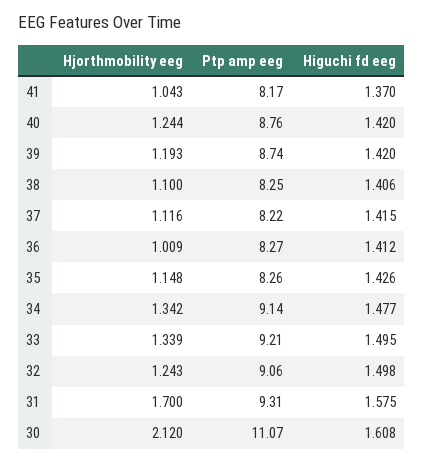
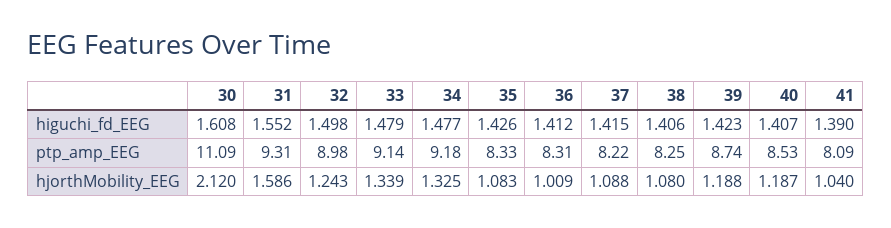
  {
    "Hjorthmobility eeg": {
-     "41": 1.043,
+     "41": 1.04,
-     "40": 1.244,
+     "40": 1.187,
-     "39": 1.193,
+     "39": 1.188,
-     "38": 1.1,
+     "38": 1.08,
-     "37": 1.116,
+     "37": 1.088,
      "36": 1.009,
-     "35": 1.148,
+     "35": 1.083,
-     "34": 1.342,
+     "34": 1.325,
      "33": 1.339,
      "32": 1.243,
-     "31": 1.7,
+     "31": 1.586,
      "30": 2.12
    },
    "Ptp amp eeg": {
-     "41": 8.17,
+     "41": 8.09,
-     "40": 8.76,
+     "40": 8.53,
      "39": 8.74,
      "38": 8.25,
      "37": 8.22,
-     "36": 8.27,
+     "36": 8.31,
-     "35": 8.26,
+     "35": 8.33,
-     "34": 9.14,
+     "34": 9.18,
-     "33": 9.21,
+     "33": 9.14,
-     "32": 9.06,
+     "32": 8.98,
      "31": 9.31,
-     "30": 11.07
+     "30": 11.09
    },
    "Higuchi fd eeg": {
-     "41": 1.37,
+     "41": 1.39,
-     "40": 1.42,
+     "40": 1.407,
-     "39": 1.42,
+     "39": 1.423,
      "38": 1.406,
      "37": 1.415,
      "36": 1.412,
      "35": 1.426,
      "34": 1.477,
-     "33": 1.495,
+     "33": 1.479,
      "32": 1.498,
-     "31": 1.575,
+     "31": 1.552,
      "30": 1.608
    }
  }

